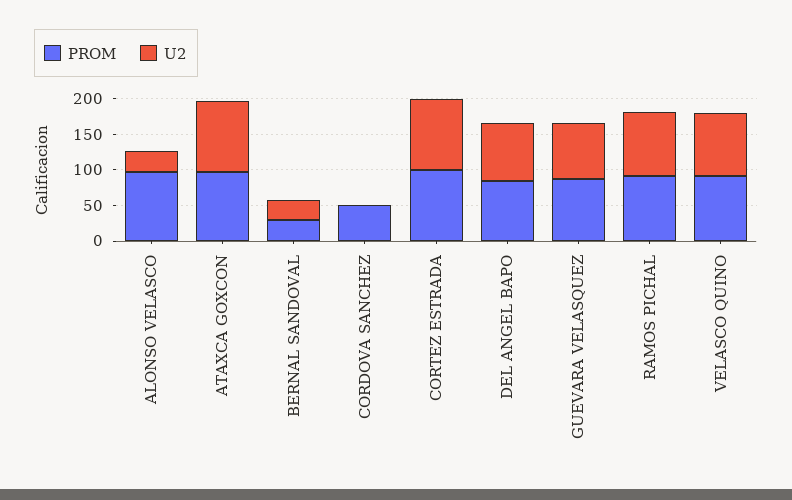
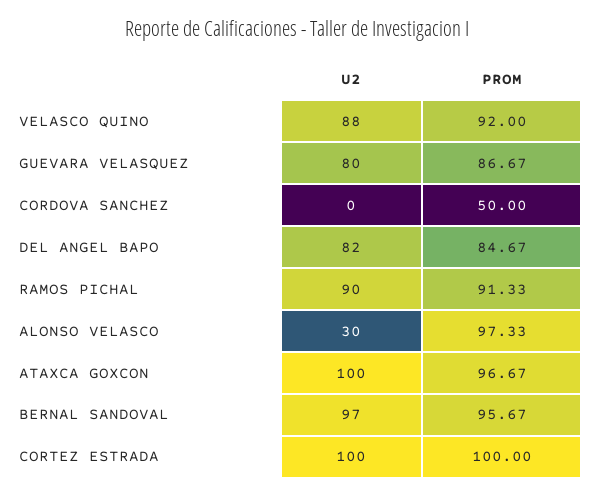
  {
    "PROM": {
      "ALONSO VELASCO": 97.33,
      "ATAXCA GOXCON": 96.67,
-     "BERNAL SANDOVAL": 25,
+     "BERNAL SANDOVAL": 95.67,
      "CORDOVA SANCHEZ": 50,
      "CORTEZ ESTRADA": 100,
      "DEL ANGEL BAPO": 84.67,
      "GUEVARA VELASQUEZ": 86.67,
      "RAMOS PICHAL": 91.33,
      "VELASCO QUINO": 92
    },
    "U2": {
      "ALONSO VELASCO": 30,
      "ATAXCA GOXCON": 100,
-     "BERNAL SANDOVAL": 25,
+     "BERNAL SANDOVAL": 97,
      "CORDOVA SANCHEZ": 0,
      "CORTEZ ESTRADA": 100,
      "DEL ANGEL BAPO": 82,
      "GUEVARA VELASQUEZ": 80,
      "RAMOS PICHAL": 90,
      "VELASCO QUINO": 88
    }
  }

